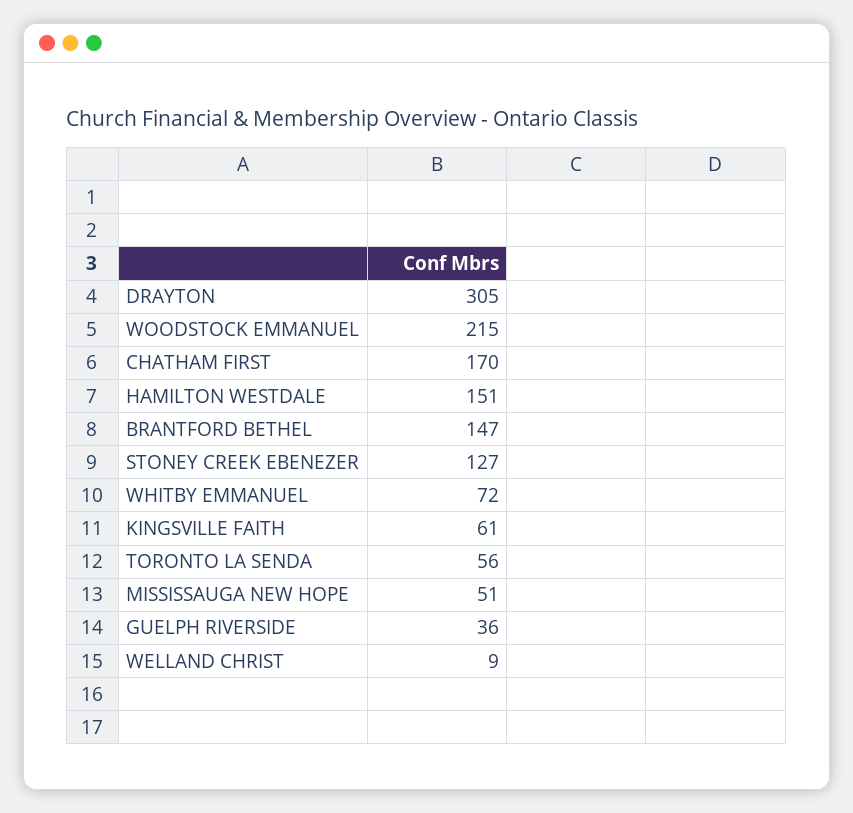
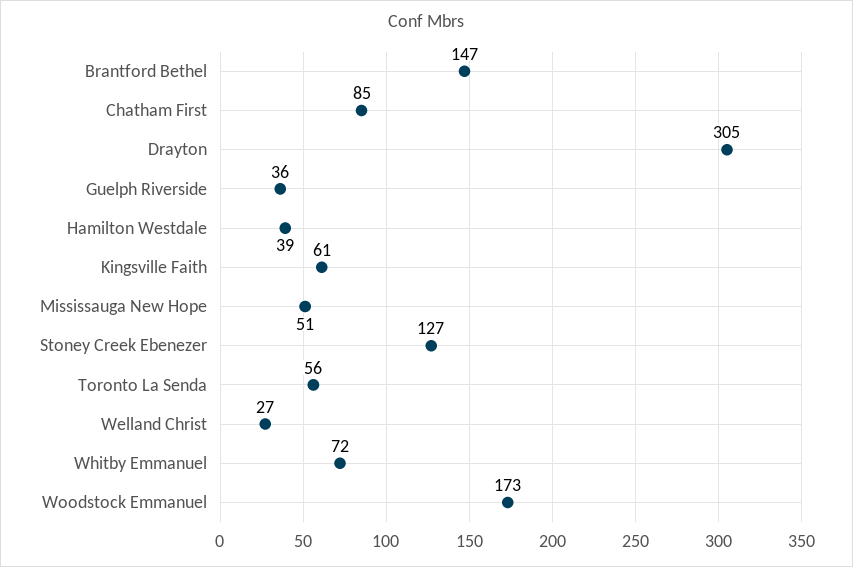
  {
    "DRAYTON": 305,
-   "WOODSTOCK EMMANUEL": 215,
+   "WOODSTOCK EMMANUEL": 173,
-   "CHATHAM FIRST": 170,
+   "CHATHAM FIRST": 85,
-   "HAMILTON WESTDALE": 151,
+   "HAMILTON WESTDALE": 39,
    "BRANTFORD BETHEL": 147,
    "STONEY CREEK EBENEZER": 127,
    "WHITBY EMMANUEL": 72,
    "KINGSVILLE FAITH": 61,
    "TORONTO LA SENDA": 56,
    "MISSISSAUGA NEW HOPE": 51,
    "GUELPH RIVERSIDE": 36,
-   "WELLAND CHRIST": 9
+   "WELLAND CHRIST": 27
  }

